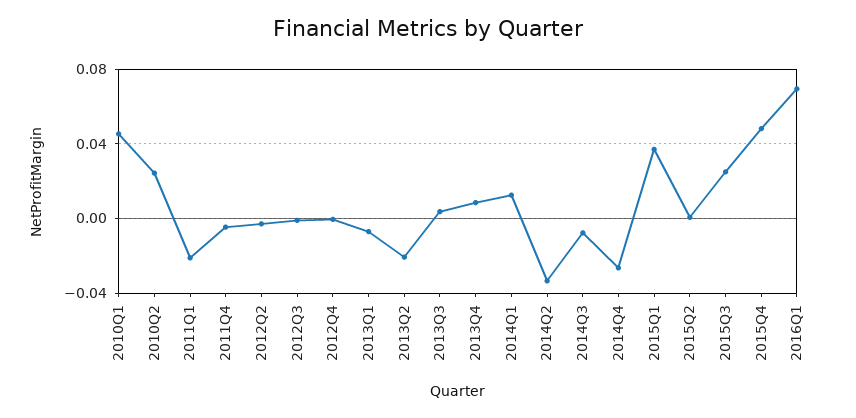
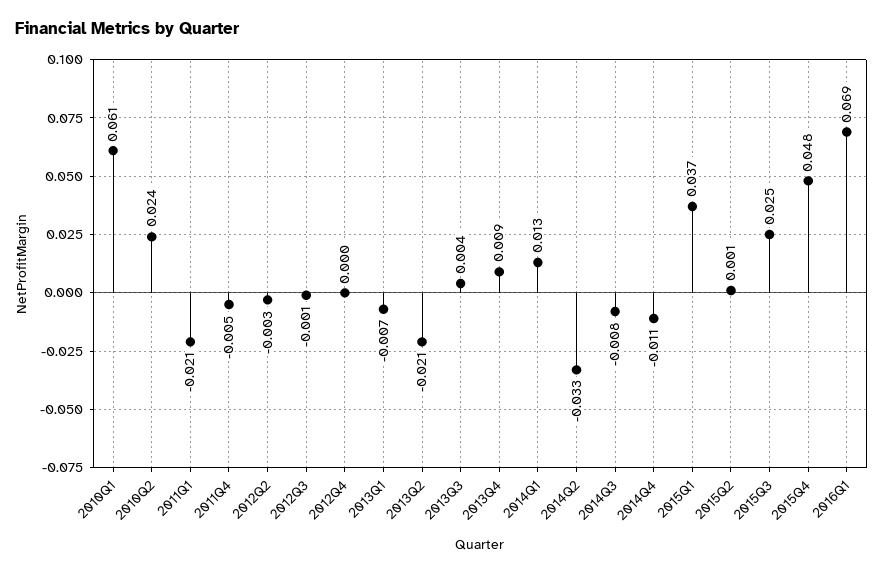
  {
-   "2010Q1": 0.045,
+   "2010Q1": 0.061,
    "2010Q2": 0.024,
    "2011Q1": -0.021,
    "2011Q4": -0.005,
    "2012Q2": -0.003,
    "2012Q3": -0.001,
    "2012Q4": 0,
    "2013Q1": -0.007,
    "2013Q2": -0.021,
    "2013Q3": 0.004,
    "2013Q4": 0.009,
    "2014Q1": 0.013,
    "2014Q2": -0.033,
    "2014Q3": -0.008,
-   "2014Q4": -0.025,
+   "2014Q4": -0.011,
    "2015Q1": 0.037,
    "2015Q2": 0.001,
    "2015Q3": 0.025,
    "2015Q4": 0.048,
    "2016Q1": 0.069
  }

